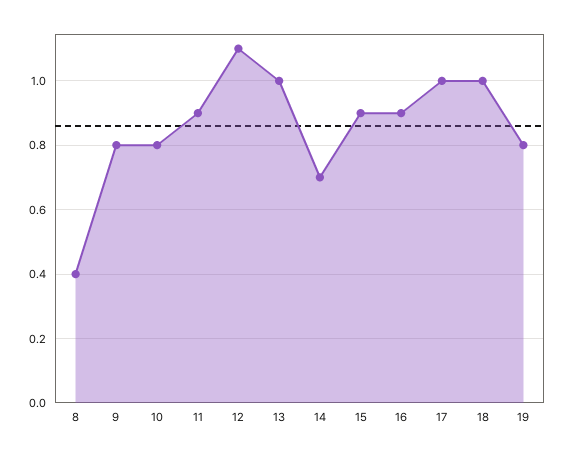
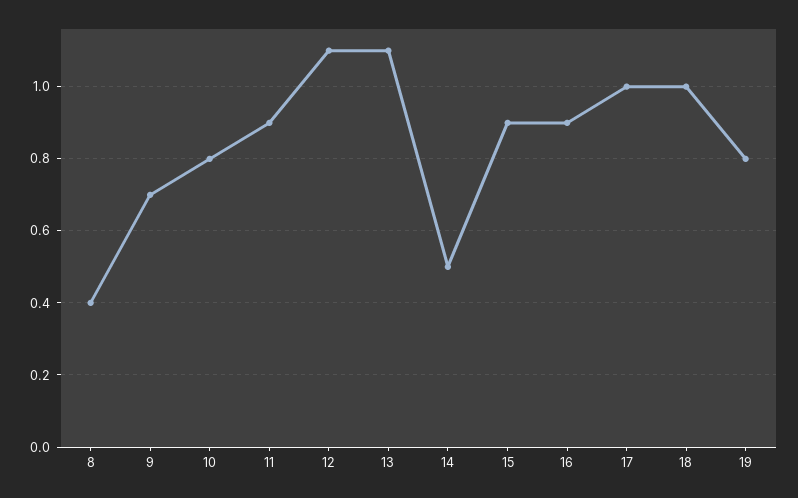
  {
    "8": 0.4,
-   "9": 0.8,
+   "9": 0.7,
    "10": 0.8,
    "11": 0.9,
    "12": 1.1,
-   "13": 1,
+   "13": 1.1,
-   "14": 0.7,
+   "14": 0.5,
    "15": 0.9,
    "16": 0.9,
    "17": 1,
    "18": 1,
    "19": 0.8
  }

